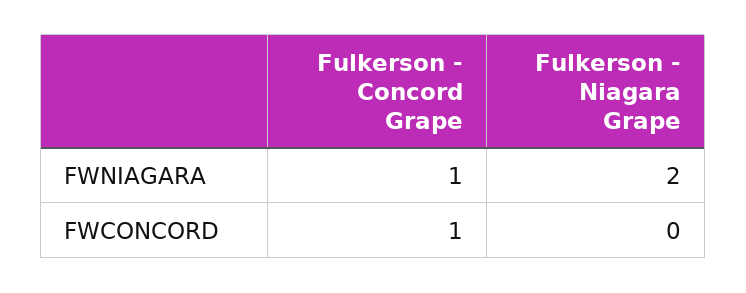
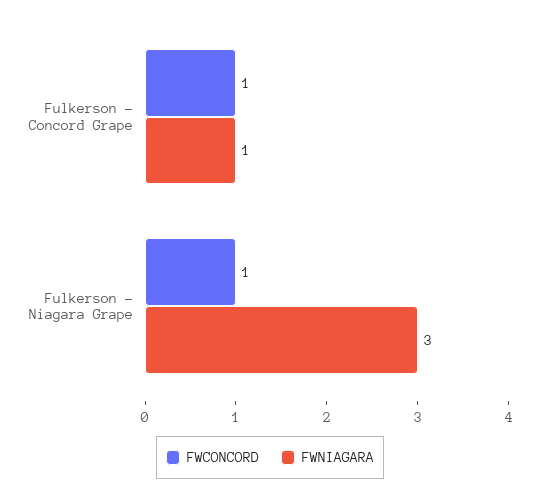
  {
    "FWNIAGARA": {
      "Fulkerson - Concord Grape": 1,
-     "Fulkerson - Niagara Grape": 2
+     "Fulkerson - Niagara Grape": 3
    },
    "FWCONCORD": {
      "Fulkerson - Concord Grape": 1,
-     "Fulkerson - Niagara Grape": 0
+     "Fulkerson - Niagara Grape": 1
    }
  }

